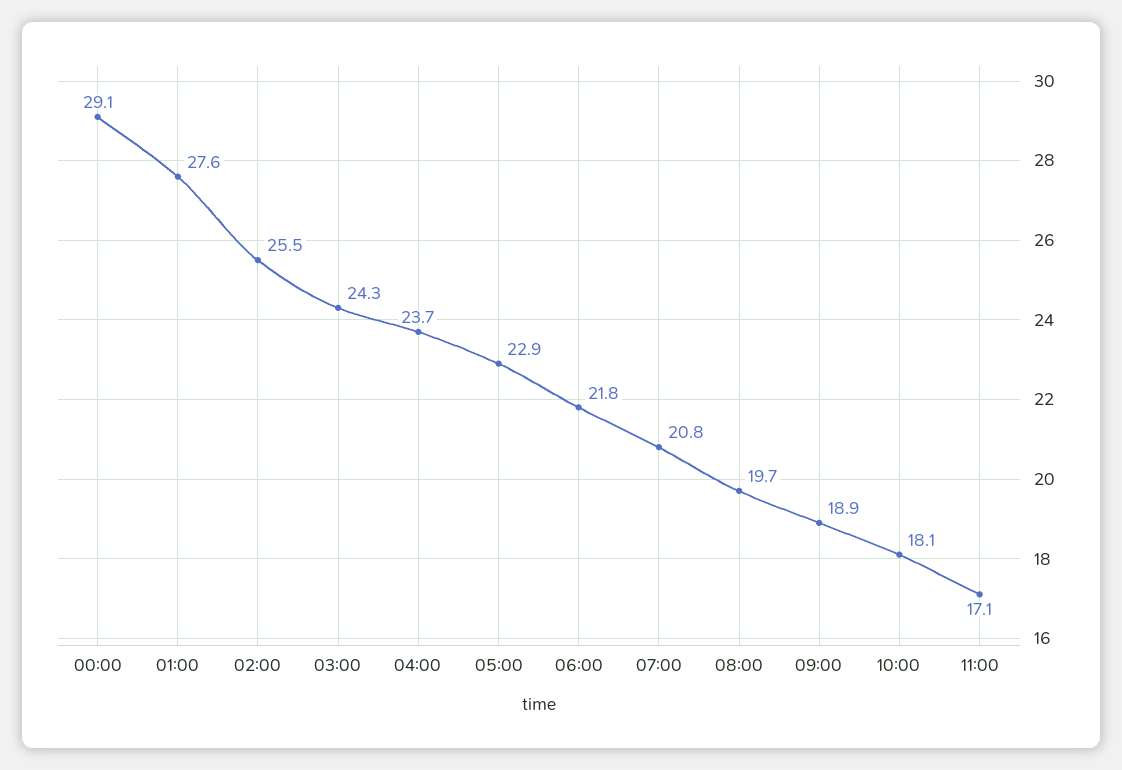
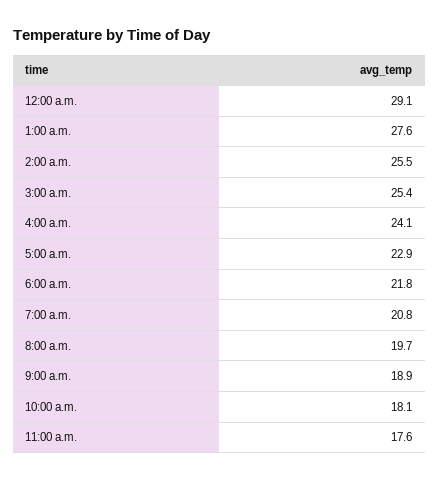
  {
    "00:00": 29.1,
    "01:00": 27.6,
    "02:00": 25.5,
-   "03:00": 24.3,
+   "03:00": 25.4,
-   "04:00": 23.7,
+   "04:00": 24.1,
    "05:00": 22.9,
    "06:00": 21.8,
    "07:00": 20.8,
    "08:00": 19.7,
    "09:00": 18.9,
    "10:00": 18.1,
-   "11:00": 17.1
+   "11:00": 17.6
  }

